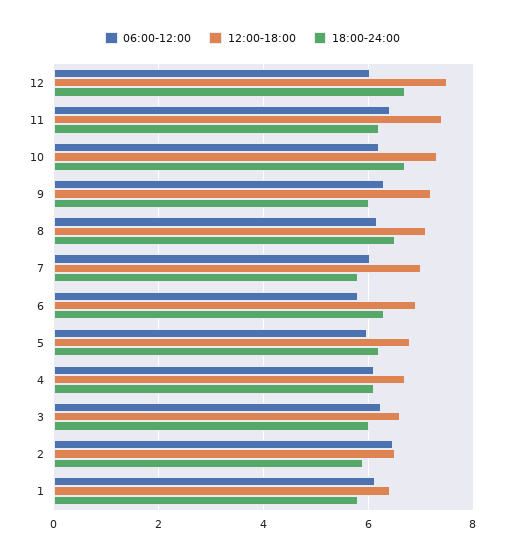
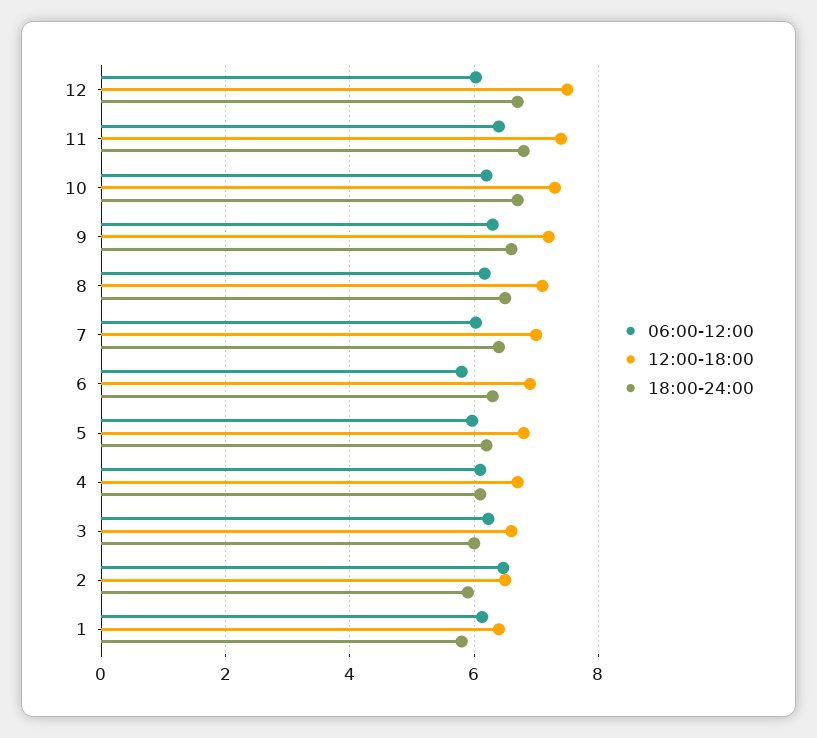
  {
    "06:00-12:00": {
      "12": 6,
      "11": 6.4,
      "10": 6.2,
      "9": 6.4,
      "8": 6.2,
      "7": 6,
      "6": 5.8,
      "5": 6,
      "4": 6.2,
      "3": 6.2,
      "2": 6.4,
      "1": 6.2
    },
    "12:00-18:00": {
      "12": 7.6,
      "11": 7.4,
      "10": 7.4,
      "9": 7.2,
      "8": 7.2,
      "7": 7,
      "6": 7,
      "5": 6.8,
      "4": 6.8,
      "3": 6.6,
      "2": 6.6,
      "1": 6.4
    },
    "18:00-24:00": {
      "12": 6.8,
-     "11": 6.2,
+     "11": 6.8,
      "10": 6.8,
-     "9": 6,
+     "9": 6.6,
      "8": 6.6,
-     "7": 5.8,
+     "7": 6.4,
      "6": 6.4,
      "5": 6.2,
      "4": 6.2,
      "3": 6,
      "2": 6,
      "1": 5.8
    }
  }

